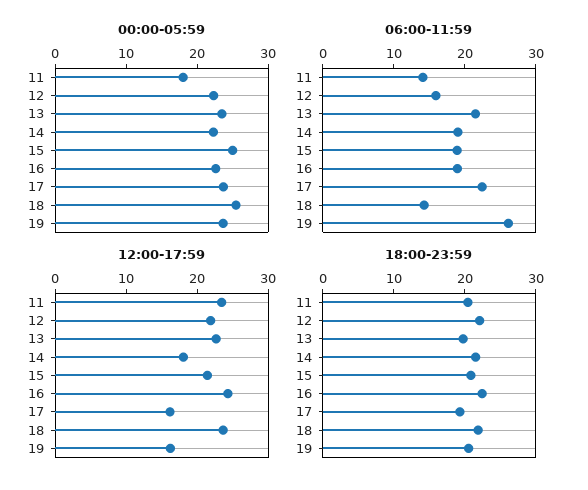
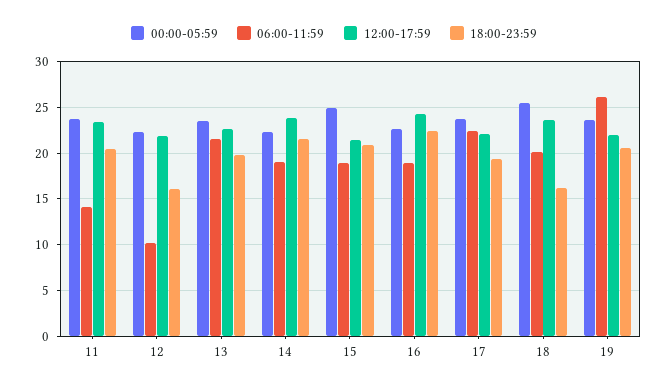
  {
    "00:00-05:59": {
-     "11": 18,
+     "11": 24,
      "12": 22,
      "13": 24,
      "14": 22,
      "15": 25,
      "16": 23,
      "17": 24,
      "18": 25,
      "19": 24
    },
    "06:00-11:59": {
      "11": 14,
-     "12": 16,
+     "12": 10,
      "13": 22,
      "14": 19,
      "15": 19,
      "16": 19,
      "17": 22,
-     "18": 14,
+     "18": 20,
      "19": 26
    },
    "12:00-17:59": {
      "11": 23,
      "12": 22,
      "13": 23,
-     "14": 18,
+     "14": 24,
      "15": 21,
      "16": 24,
-     "17": 16,
+     "17": 22,
      "18": 24,
-     "19": 16
+     "19": 22
    },
    "18:00-23:59": {
      "11": 20,
-     "12": 22,
+     "12": 16,
      "13": 20,
      "14": 22,
      "15": 21,
      "16": 22,
      "17": 19,
-     "18": 22,
+     "18": 16,
      "19": 21
    }
  }

